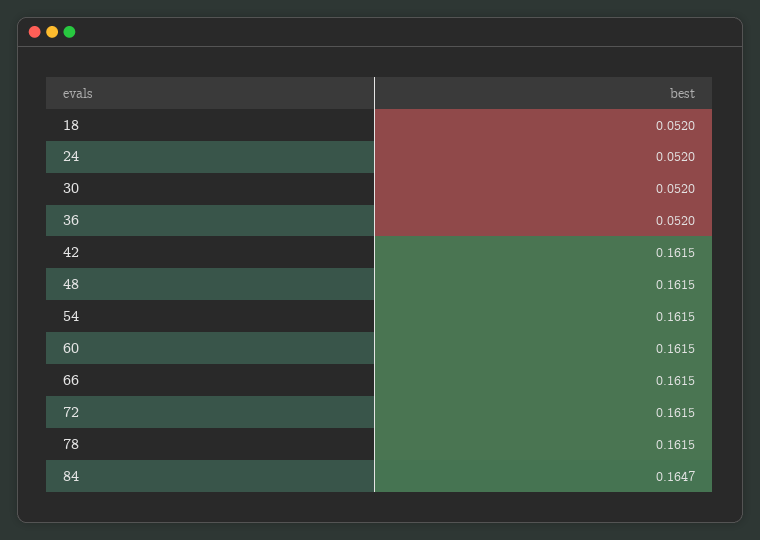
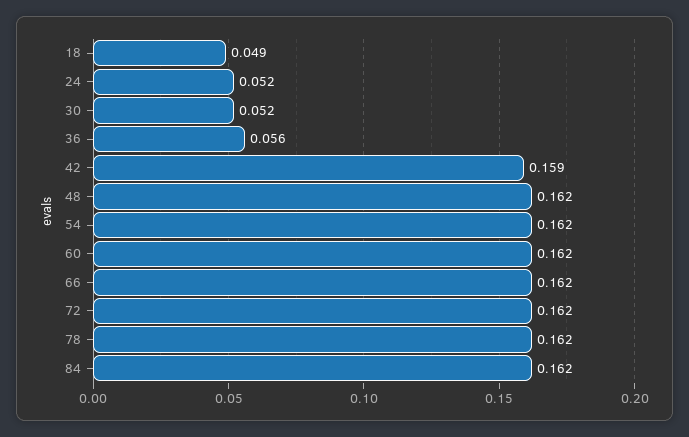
  {
-   "18": 0.052,
+   "18": 0.049,
    "24": 0.052,
    "30": 0.052,
-   "36": 0.052,
+   "36": 0.056,
-   "42": 0.1615,
+   "42": 0.159,
    "48": 0.1615,
    "54": 0.1615,
    "60": 0.1615,
    "66": 0.1615,
    "72": 0.1615,
    "78": 0.1615,
-   "84": 0.1647
+   "84": 0.162
  }

